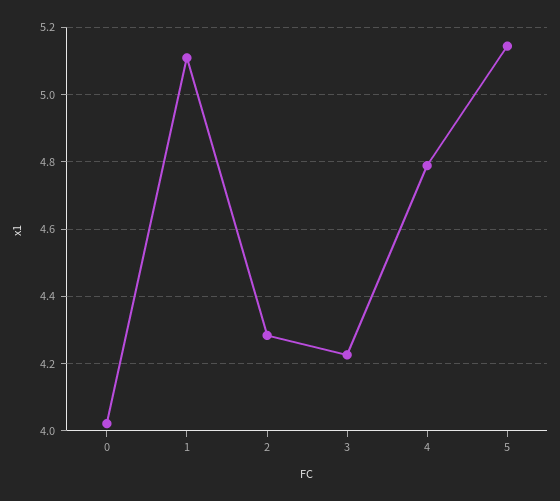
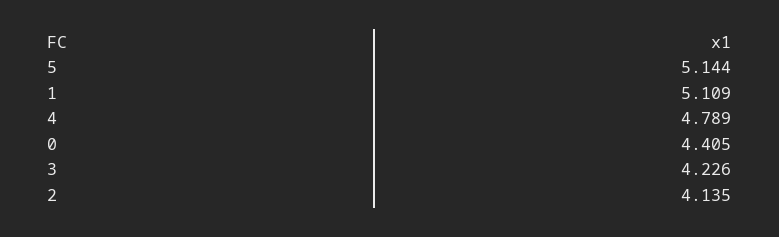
  {
-   "0": 4.02,
+   "0": 4.405,
    "1": 5.109,
-   "2": 4.28,
+   "2": 4.135,
    "3": 4.226,
    "4": 4.789,
    "5": 5.144
  }

